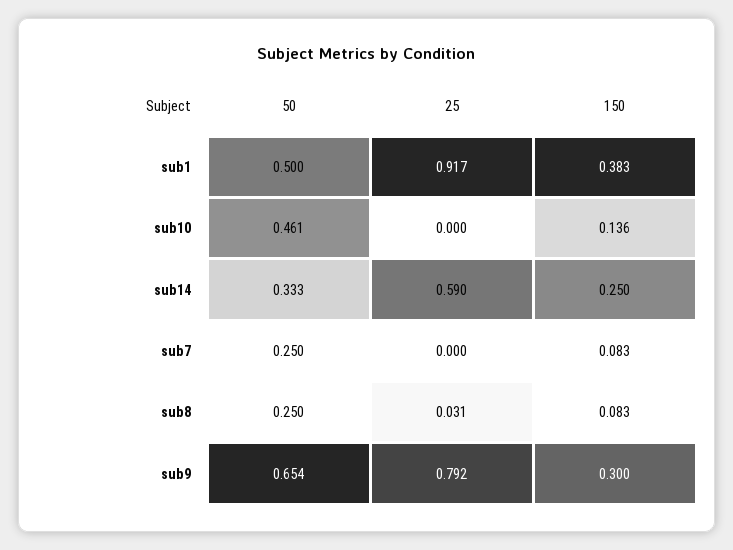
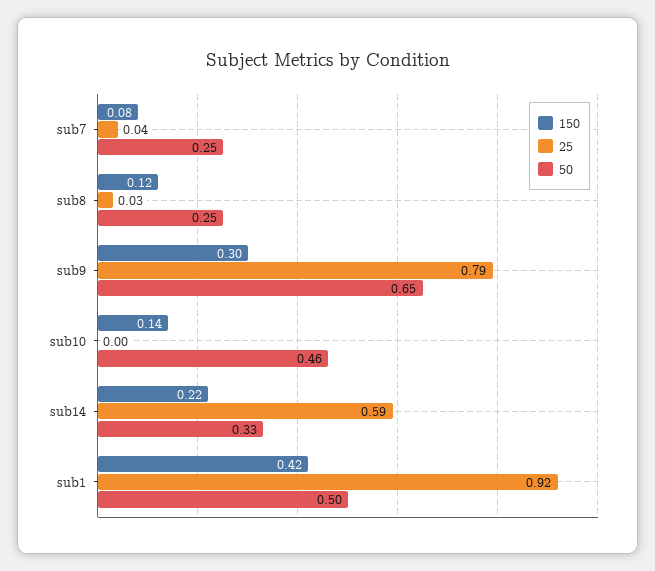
  {
    "50": {
      "sub1": 0.5,
      "sub10": 0.461,
      "sub14": 0.333,
      "sub7": 0.25,
      "sub8": 0.25,
      "sub9": 0.654
    },
    "25": {
      "sub1": 0.917,
      "sub10": 0,
      "sub14": 0.59,
-     "sub7": 0,
+     "sub7": 0.04,
      "sub8": 0.031,
      "sub9": 0.792
    },
    "150": {
-     "sub1": 0.383,
+     "sub1": 0.42,
      "sub10": 0.136,
-     "sub14": 0.25,
+     "sub14": 0.22,
      "sub7": 0.083,
-     "sub8": 0.083,
+     "sub8": 0.12,
      "sub9": 0.3
    }
  }

